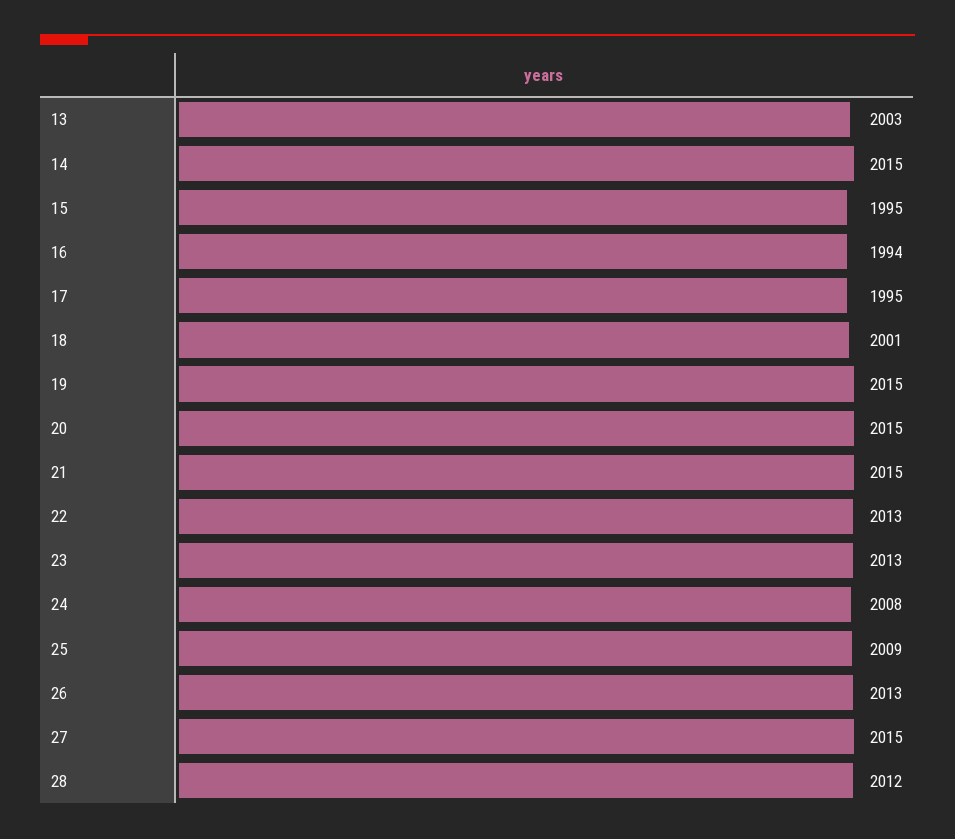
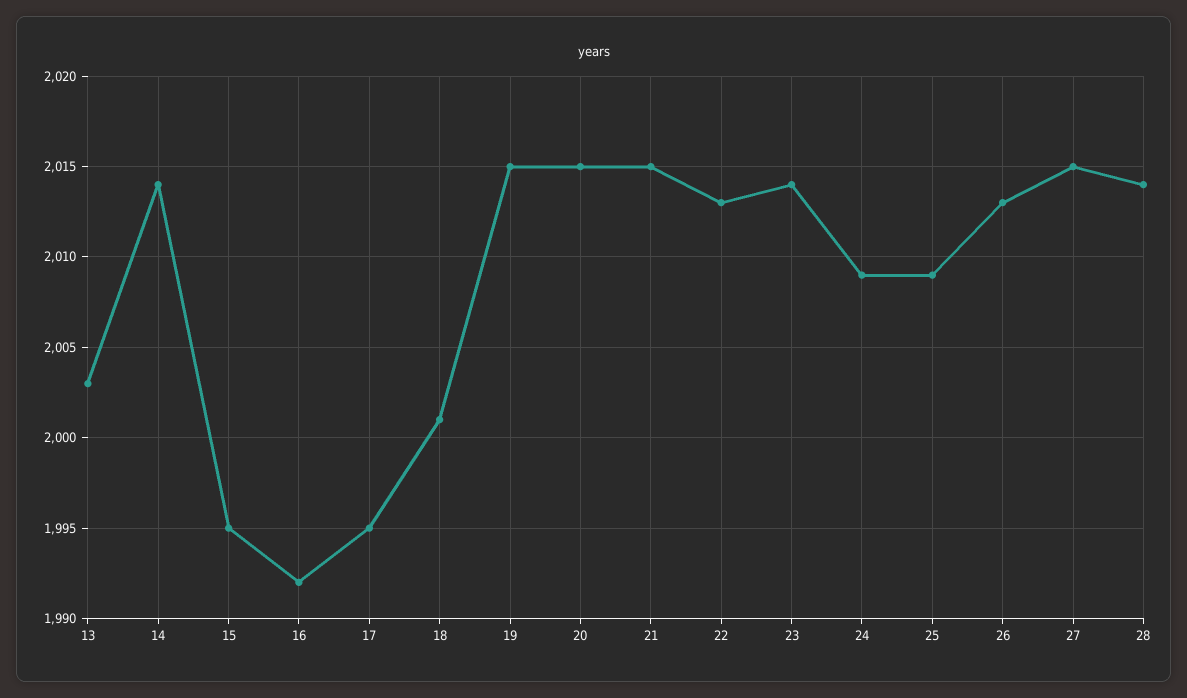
  {
    "13": 2003,
-   "14": 2015,
+   "14": 2014,
    "15": 1995,
-   "16": 1994,
+   "16": 1992,
    "17": 1995,
    "18": 2001,
    "19": 2015,
    "20": 2015,
    "21": 2015,
    "22": 2013,
-   "23": 2013,
+   "23": 2014,
-   "24": 2008,
+   "24": 2009,
    "25": 2009,
    "26": 2013,
    "27": 2015,
-   "28": 2012
+   "28": 2014
  }

